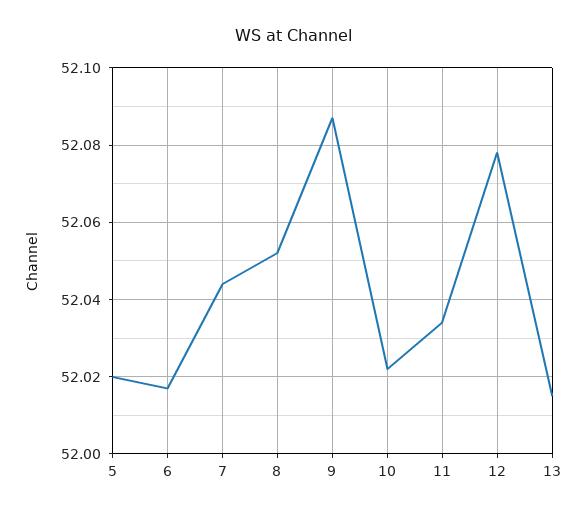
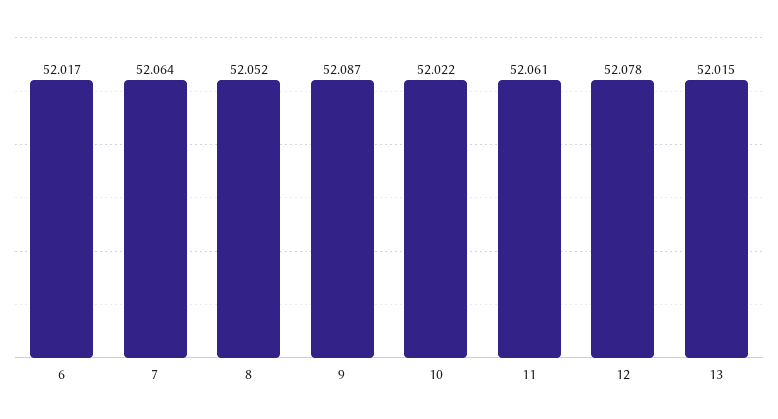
  {
-   "5": 52.02,
    "6": 52.017,
-   "7": 52.045,
+   "7": 52.064,
    "8": 52.052,
    "9": 52.087,
    "10": 52.022,
-   "11": 52.035,
+   "11": 52.061,
    "12": 52.078,
    "13": 52.015
  }

